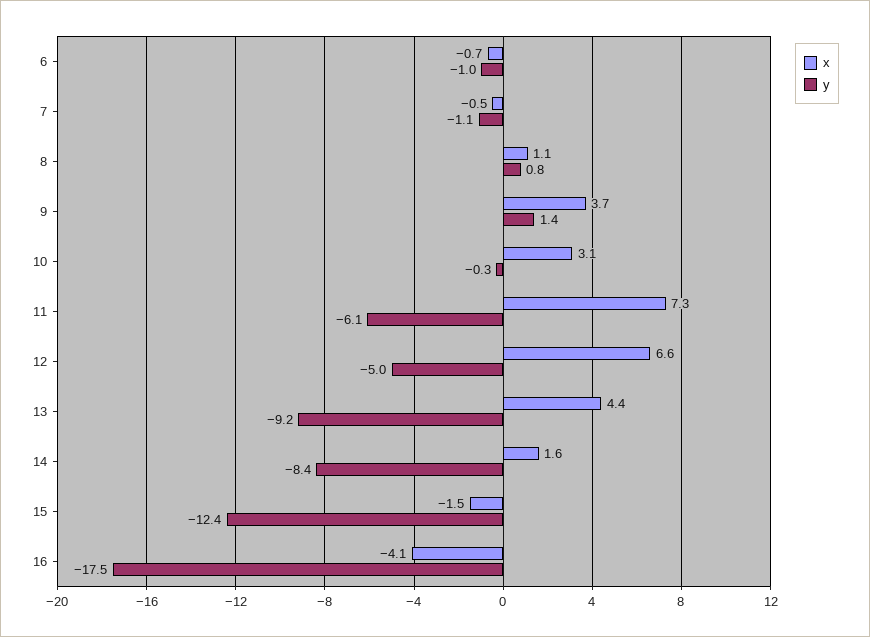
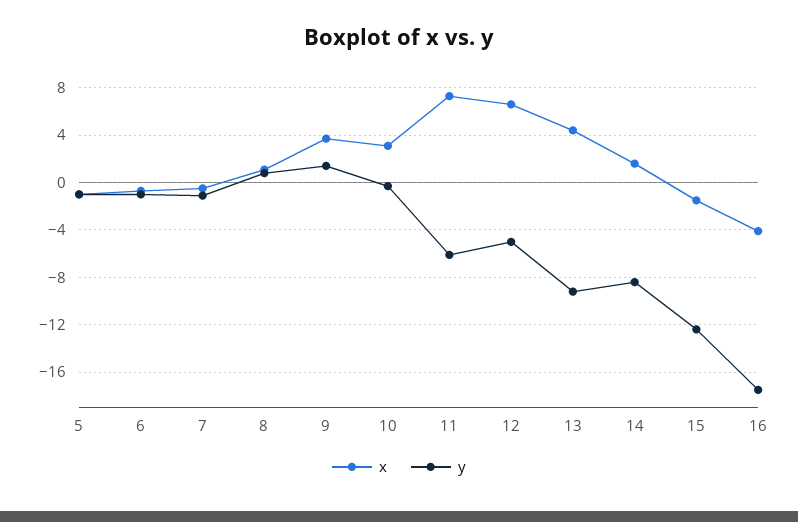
  {
    "x": {
      "6": -0.7,
      "7": -0.5,
      "8": 1.1,
      "9": 3.7,
      "10": 3.1,
      "11": 7.3,
      "12": 6.6,
      "13": 4.4,
      "14": 1.6,
      "15": -1.5,
-     "16": -4.1
+     "16": -4.1,
+     "5": -1
    },
    "y": {
      "6": -1,
      "7": -1.1,
      "8": 0.8,
      "9": 1.4,
      "10": -0.3,
      "11": -6.1,
      "12": -5,
      "13": -9.2,
      "14": -8.4,
      "15": -12.4,
-     "16": -17.5
+     "16": -17.5,
+     "5": -1
    }
  }

